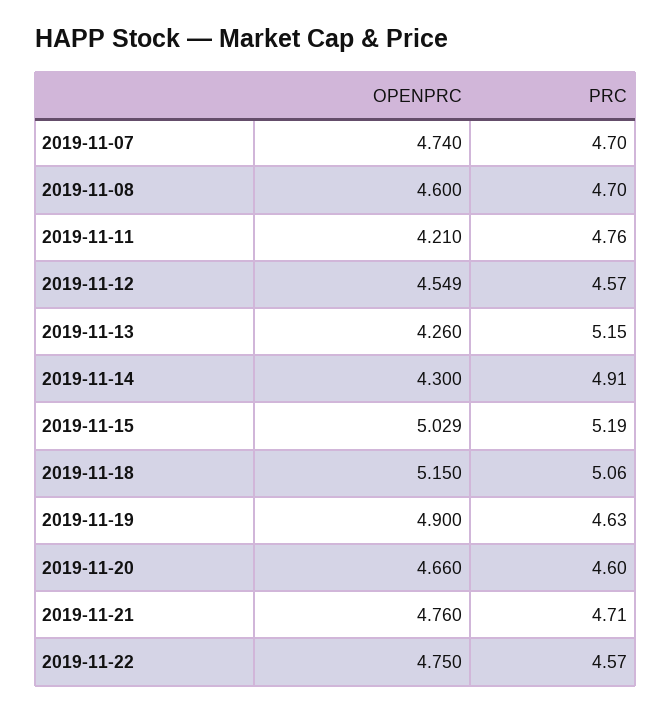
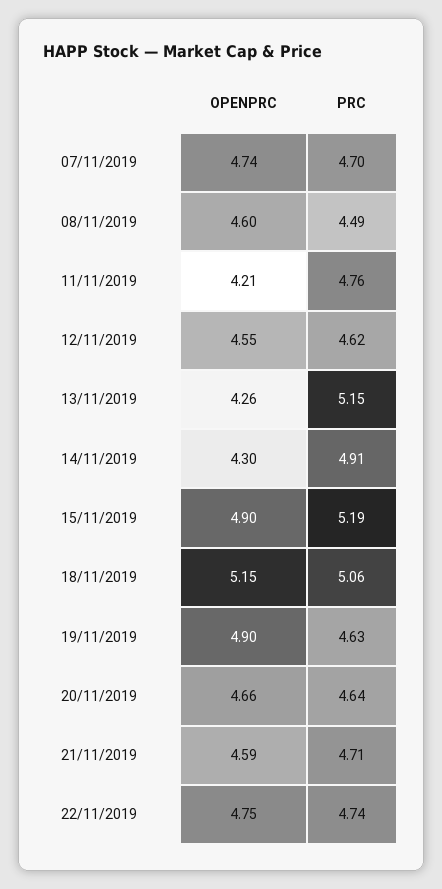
  {
    "OPENPRC": {
      "2019-11-07": 4.74,
      "2019-11-08": 4.6,
      "2019-11-11": 4.21,
      "2019-11-12": 4.549,
      "2019-11-13": 4.26,
      "2019-11-14": 4.3,
-     "2019-11-15": 5.029,
+     "2019-11-15": 4.9,
      "2019-11-18": 5.15,
      "2019-11-19": 4.9,
      "2019-11-20": 4.66,
-     "2019-11-21": 4.76,
+     "2019-11-21": 4.59,
      "2019-11-22": 4.75
    },
    "PRC": {
      "2019-11-07": 4.7,
-     "2019-11-08": 4.7,
+     "2019-11-08": 4.49,
      "2019-11-11": 4.76,
-     "2019-11-12": 4.57,
+     "2019-11-12": 4.62,
      "2019-11-13": 5.15,
      "2019-11-14": 4.91,
      "2019-11-15": 5.19,
      "2019-11-18": 5.06,
      "2019-11-19": 4.63,
-     "2019-11-20": 4.6,
+     "2019-11-20": 4.64,
      "2019-11-21": 4.71,
-     "2019-11-22": 4.57
+     "2019-11-22": 4.74
    }
  }

